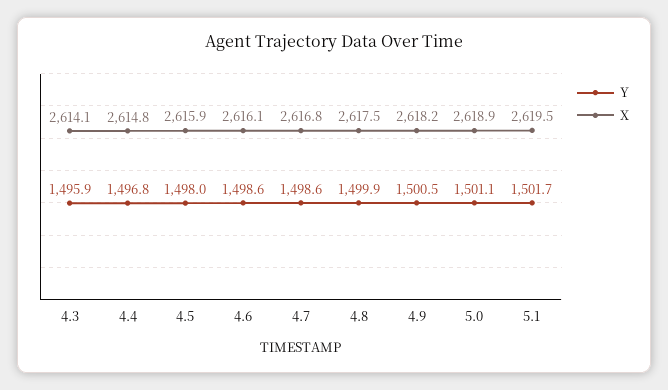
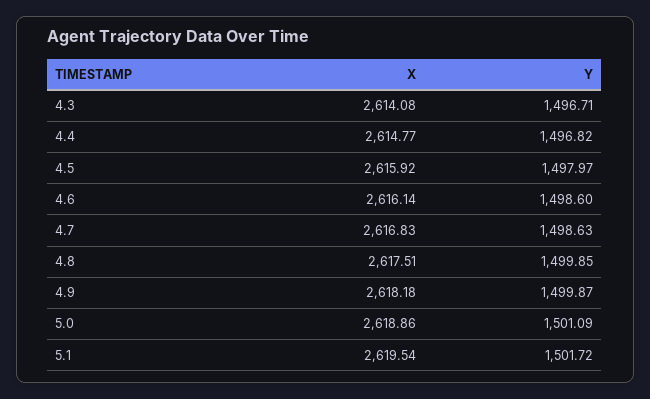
  {
    "Y": {
-     "4.3": 1495.9,
+     "4.3": 1496.71,
      "4.4": 1496.82,
      "4.5": 1497.97,
      "4.6": 1498.6,
      "4.7": 1498.63,
      "4.8": 1499.85,
-     "4.9": 1500.5,
+     "4.9": 1499.87,
      "5.0": 1501.09,
      "5.1": 1501.72
    },
    "X": {
      "4.3": 2614.08,
      "4.4": 2614.77,
      "4.5": 2615.92,
      "4.6": 2616.14,
      "4.7": 2616.83,
      "4.8": 2617.51,
      "4.9": 2618.18,
      "5.0": 2618.86,
      "5.1": 2619.54
    }
  }

